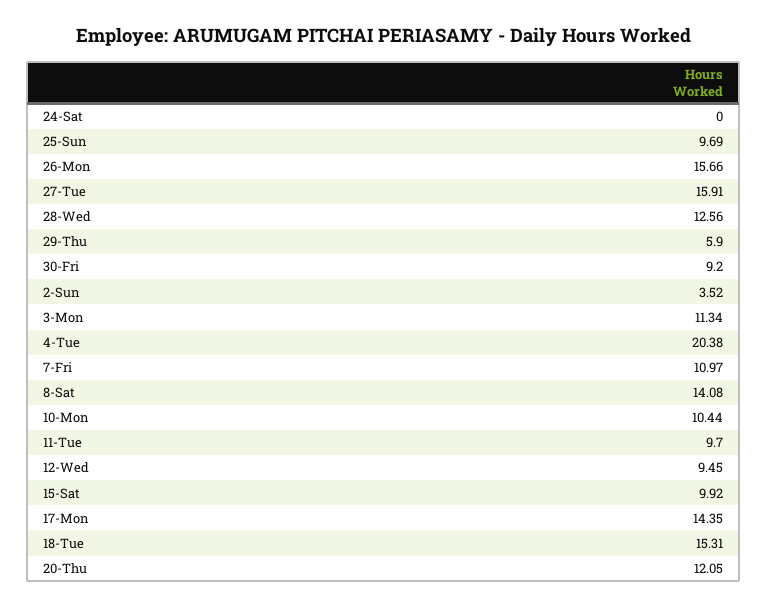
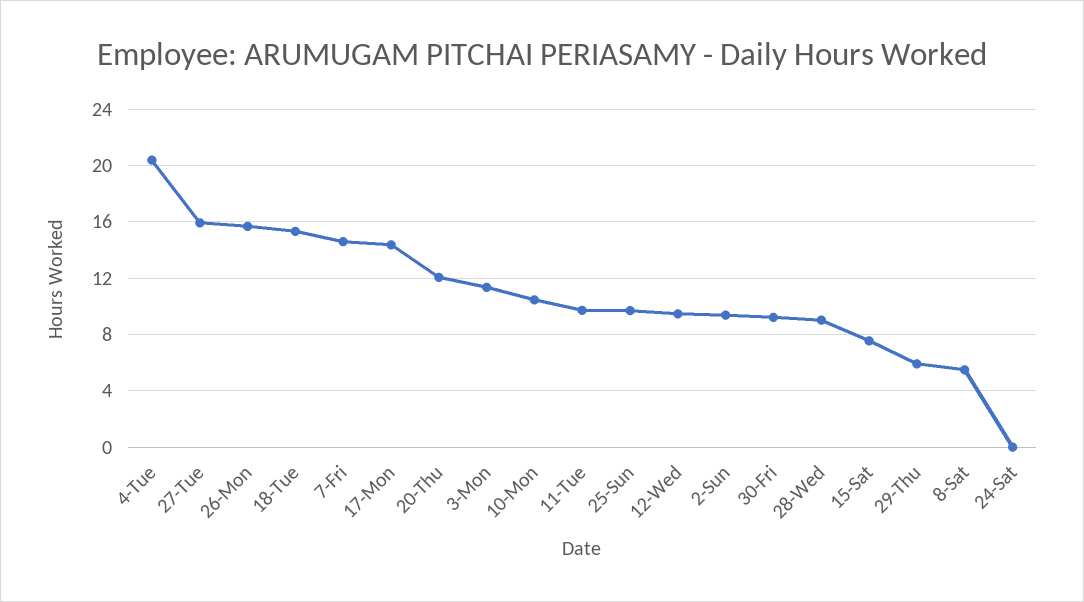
  {
    "24-Sat": 0,
    "25-Sun": 9.69,
    "26-Mon": 15.66,
    "27-Tue": 15.91,
-   "28-Wed": 12.56,
+   "28-Wed": 9,
    "29-Thu": 5.9,
    "30-Fri": 9.2,
-   "2-Sun": 3.52,
+   "2-Sun": 9.5,
    "3-Mon": 11.34,
    "4-Tue": 20.38,
-   "7-Fri": 10.97,
+   "7-Fri": 14.5,
-   "8-Sat": 14.08,
+   "8-Sat": 5.5,
    "10-Mon": 10.44,
    "11-Tue": 9.7,
    "12-Wed": 9.45,
-   "15-Sat": 9.92,
+   "15-Sat": 7.5,
    "17-Mon": 14.35,
    "18-Tue": 15.31,
    "20-Thu": 12.05
  }

